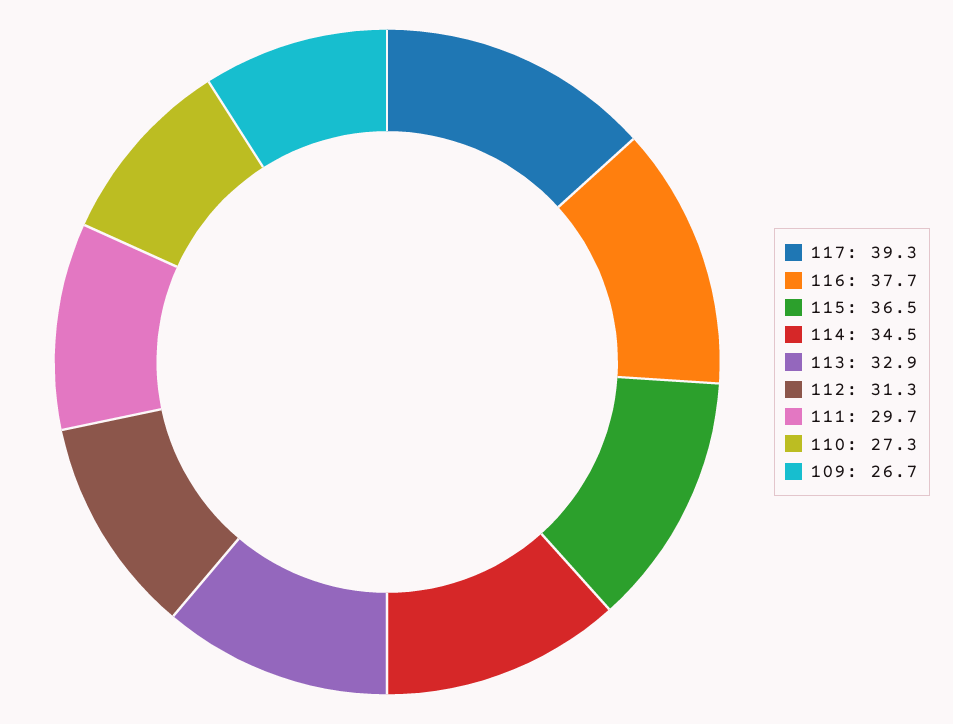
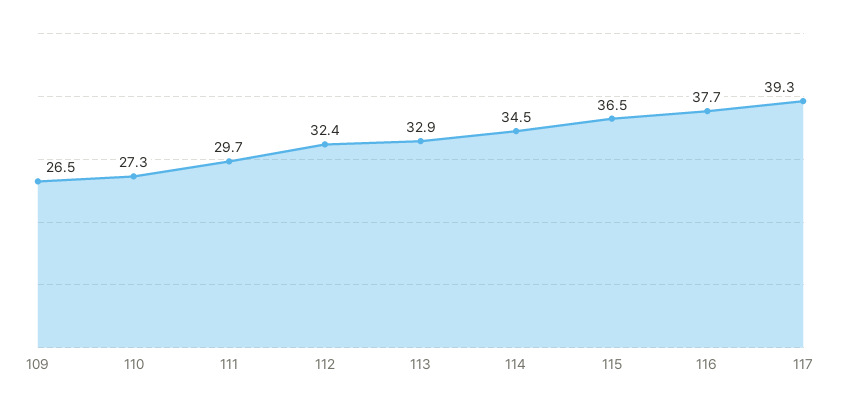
  {
    "117": 39.3,
    "116": 37.7,
    "115": 36.5,
    "114": 34.5,
    "113": 32.9,
-   "112": 31.3,
+   "112": 32.4,
    "111": 29.7,
    "110": 27.3,
-   "109": 26.7
+   "109": 26.5
  }

